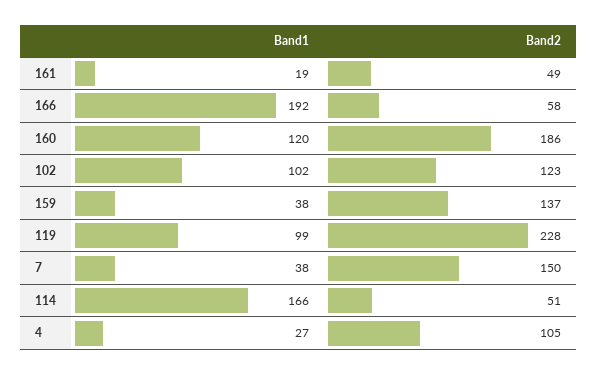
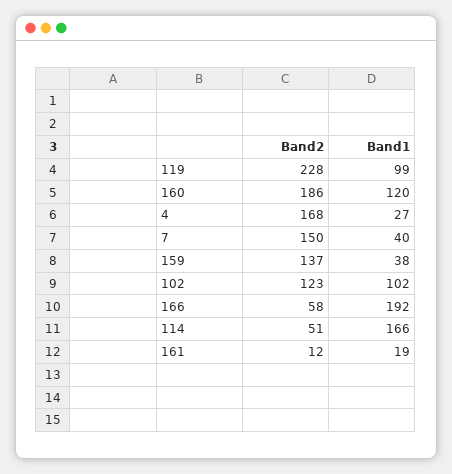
  {
    "Band1": {
      "161": 19,
      "166": 192,
      "160": 120,
      "102": 102,
      "159": 38,
      "119": 99,
-     "7": 38,
+     "7": 40,
      "114": 166,
      "4": 27
    },
    "Band2": {
-     "161": 49,
+     "161": 12,
      "166": 58,
      "160": 186,
      "102": 123,
      "159": 137,
      "119": 228,
      "7": 150,
      "114": 51,
-     "4": 105
+     "4": 168
    }
  }

